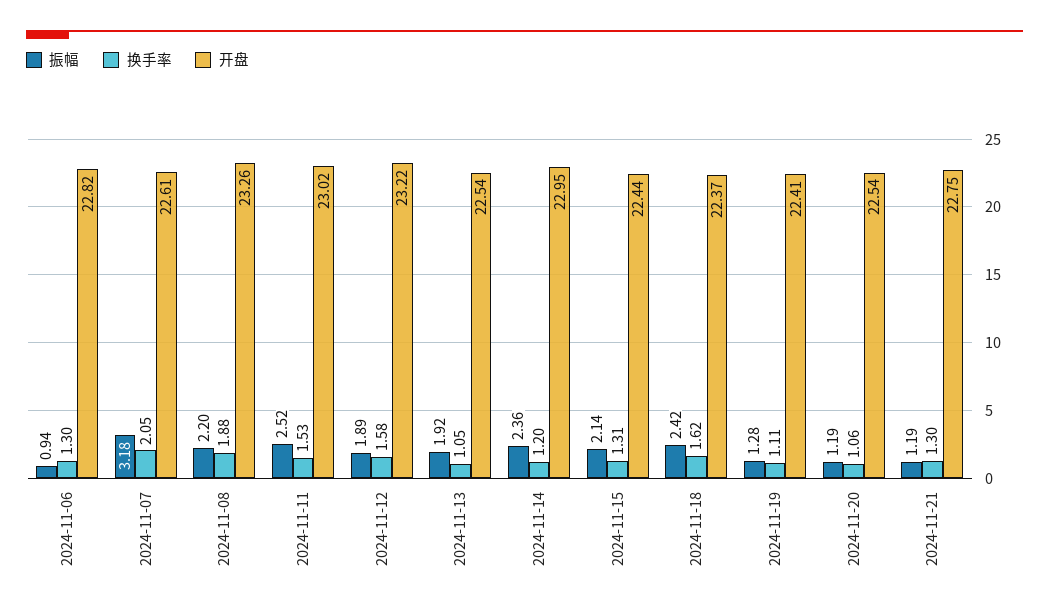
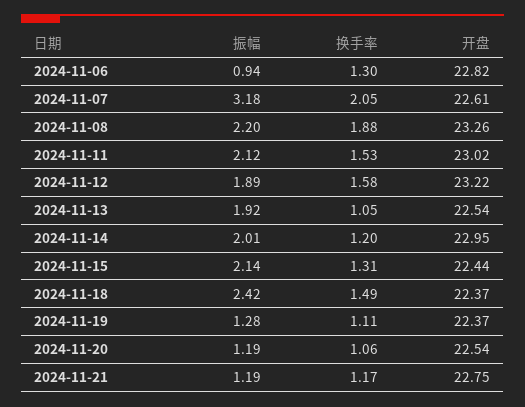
  {
    "振幅": {
      "2024-11-06": 0.94,
      "2024-11-07": 3.18,
      "2024-11-08": 2.2,
-     "2024-11-11": 2.52,
+     "2024-11-11": 2.12,
      "2024-11-12": 1.89,
      "2024-11-13": 1.92,
-     "2024-11-14": 2.36,
+     "2024-11-14": 2.01,
      "2024-11-15": 2.14,
      "2024-11-18": 2.42,
      "2024-11-19": 1.28,
      "2024-11-20": 1.19,
      "2024-11-21": 1.19
    },
    "换手率": {
      "2024-11-06": 1.3,
      "2024-11-07": 2.05,
      "2024-11-08": 1.88,
      "2024-11-11": 1.53,
      "2024-11-12": 1.58,
      "2024-11-13": 1.05,
      "2024-11-14": 1.2,
      "2024-11-15": 1.31,
-     "2024-11-18": 1.62,
+     "2024-11-18": 1.49,
      "2024-11-19": 1.11,
      "2024-11-20": 1.06,
-     "2024-11-21": 1.3
+     "2024-11-21": 1.17
    },
    "开盘": {
      "2024-11-06": 22.82,
      "2024-11-07": 22.61,
      "2024-11-08": 23.26,
      "2024-11-11": 23.02,
      "2024-11-12": 23.22,
      "2024-11-13": 22.54,
      "2024-11-14": 22.95,
      "2024-11-15": 22.44,
      "2024-11-18": 22.37,
-     "2024-11-19": 22.41,
+     "2024-11-19": 22.37,
      "2024-11-20": 22.54,
      "2024-11-21": 22.75
    }
  }

